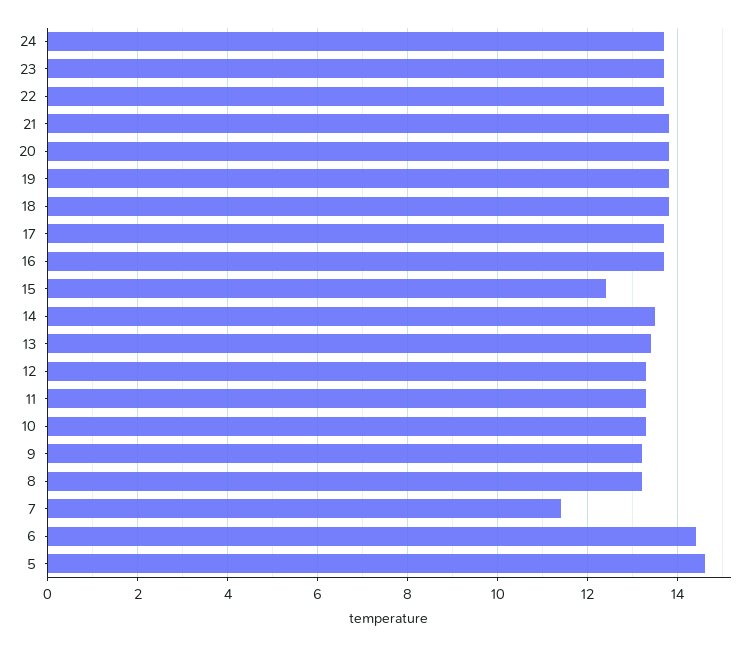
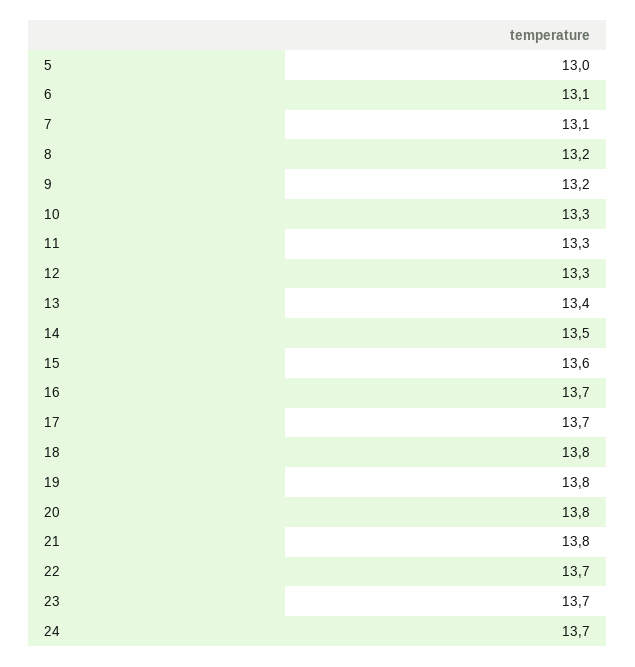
  {
    "24": 13.7,
    "23": 13.7,
    "22": 13.7,
    "21": 13.8,
    "20": 13.8,
    "19": 13.8,
    "18": 13.8,
    "17": 13.7,
    "16": 13.7,
-   "15": 12.5,
+   "15": 13.6,
    "14": 13.5,
    "13": 13.4,
    "12": 13.3,
    "11": 13.3,
    "10": 13.3,
    "9": 13.2,
    "8": 13.2,
-   "7": 11.5,
+   "7": 13.1,
-   "6": 14.5,
+   "6": 13.1,
-   "5": 14.5
+   "5": 13
  }

